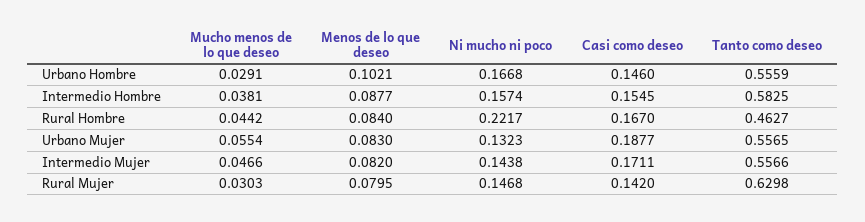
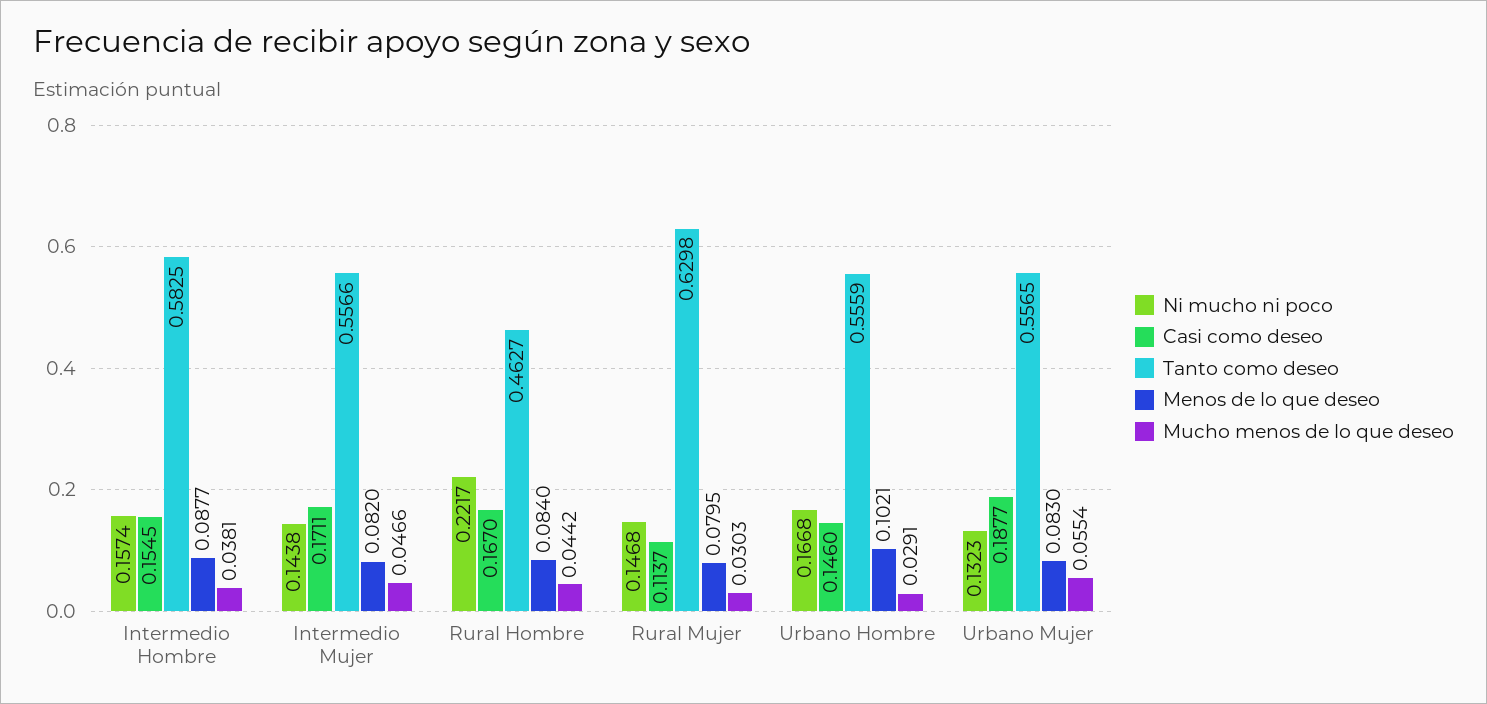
  {
    "Mucho menos de lo que deseo": {
      "Urbano Hombre": 0.0291,
      "Intermedio Hombre": 0.0381,
      "Rural Hombre": 0.0442,
      "Urbano Mujer": 0.0554,
      "Intermedio Mujer": 0.0466,
      "Rural Mujer": 0.0303
    },
    "Menos de lo que deseo": {
      "Urbano Hombre": 0.1021,
      "Intermedio Hombre": 0.0877,
      "Rural Hombre": 0.084,
      "Urbano Mujer": 0.083,
      "Intermedio Mujer": 0.082,
      "Rural Mujer": 0.0795
    },
    "Ni mucho ni poco": {
      "Urbano Hombre": 0.1668,
      "Intermedio Hombre": 0.1574,
      "Rural Hombre": 0.2217,
      "Urbano Mujer": 0.1323,
      "Intermedio Mujer": 0.1438,
      "Rural Mujer": 0.1468
    },
    "Casi como deseo": {
      "Urbano Hombre": 0.146,
      "Intermedio Hombre": 0.1545,
      "Rural Hombre": 0.167,
      "Urbano Mujer": 0.1877,
      "Intermedio Mujer": 0.1711,
-     "Rural Mujer": 0.142
+     "Rural Mujer": 0.1137
    },
    "Tanto como deseo": {
      "Urbano Hombre": 0.5559,
      "Intermedio Hombre": 0.5825,
      "Rural Hombre": 0.4627,
      "Urbano Mujer": 0.5565,
      "Intermedio Mujer": 0.5566,
      "Rural Mujer": 0.6298
    }
  }

